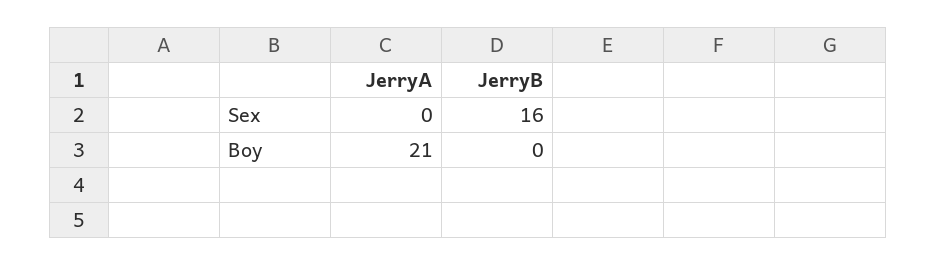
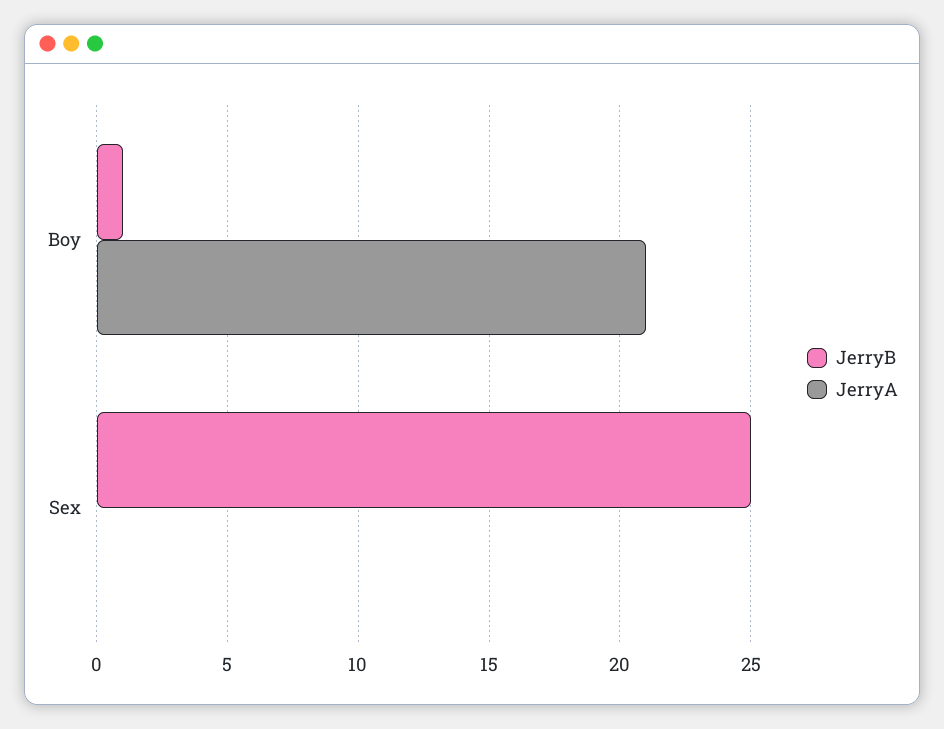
  {
    "JerryA": {
      "Sex": 0,
      "Boy": 21
    },
    "JerryB": {
-     "Sex": 16,
+     "Sex": 25,
-     "Boy": 0
+     "Boy": 1
    }
  }

